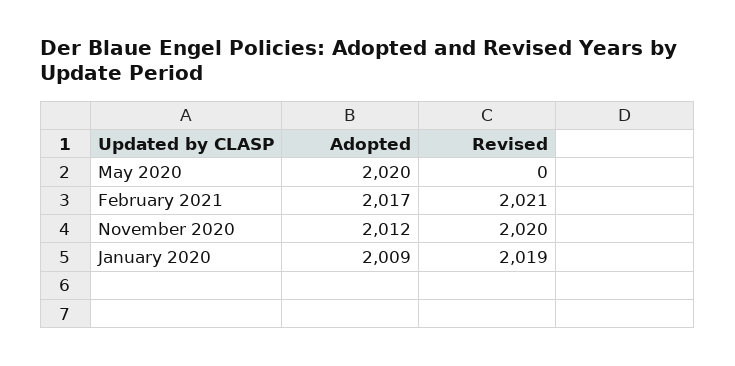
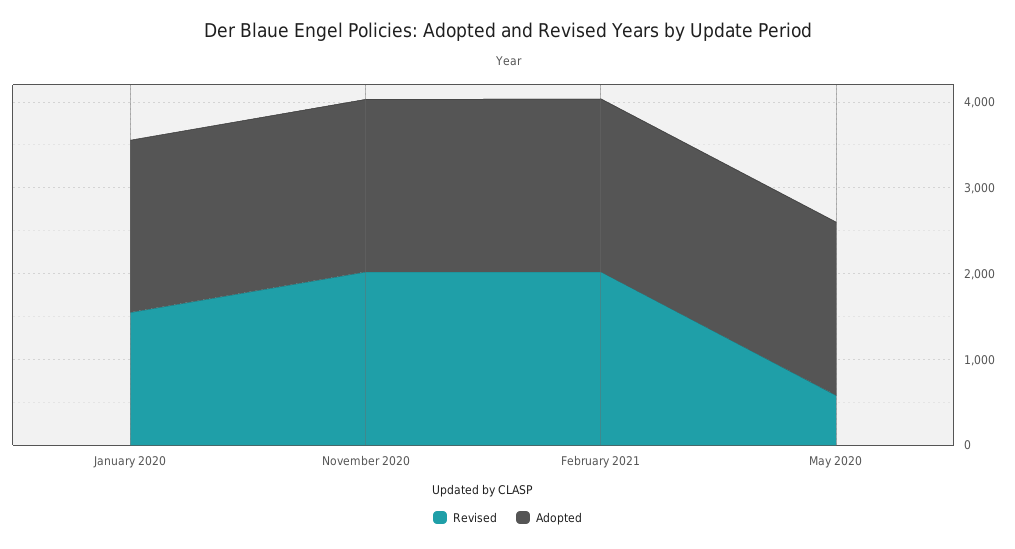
  {
    "Adopted": {
      "May 2020": 2020,
      "February 2021": 2017,
      "November 2020": 2012,
      "January 2020": 2009
    },
    "Revised": {
-     "May 2020": 0,
+     "May 2020": 600,
      "February 2021": 2021,
      "November 2020": 2020,
-     "January 2020": 2019
+     "January 2020": 1600
    }
  }

